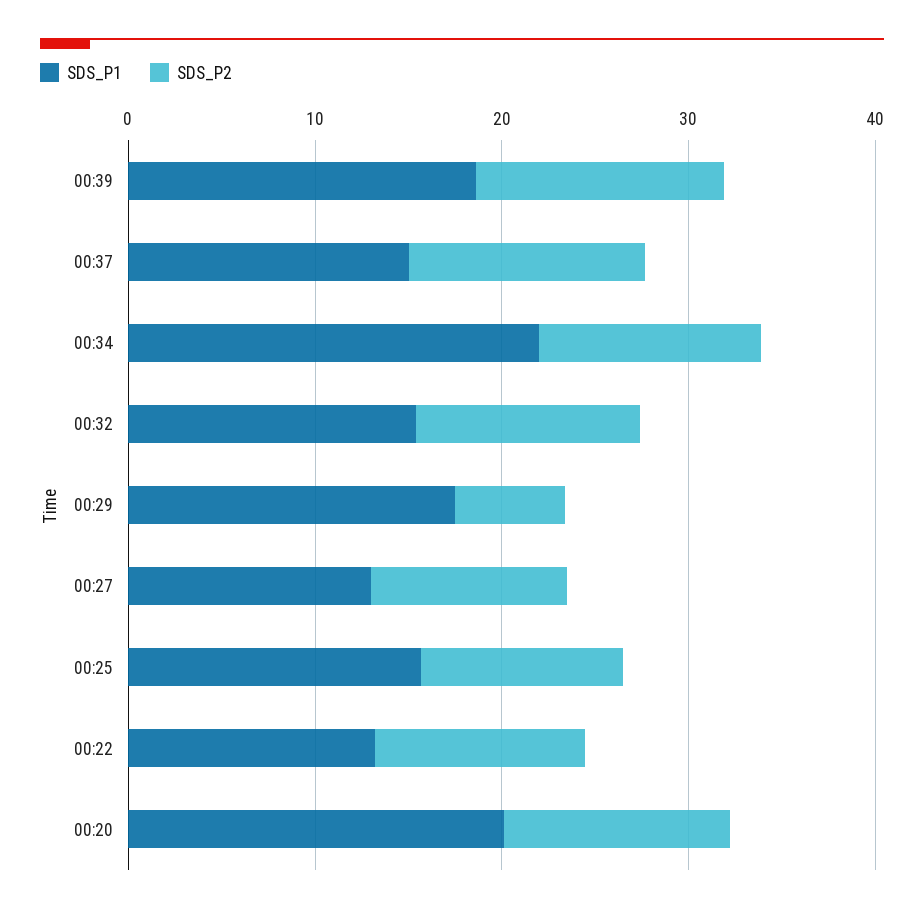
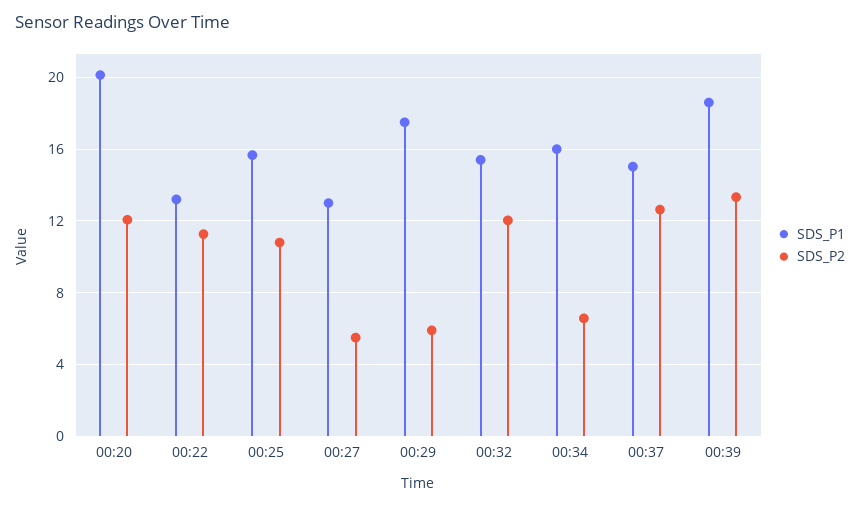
  {
    "SDS_P1": {
      "00:39": 18.5,
      "00:37": 15,
-     "00:34": 22,
+     "00:34": 16,
      "00:32": 15.5,
      "00:29": 17.5,
      "00:27": 13,
      "00:25": 15.5,
      "00:22": 13,
      "00:20": 20
    },
    "SDS_P2": {
      "00:39": 13.5,
      "00:37": 12.5,
-     "00:34": 12,
+     "00:34": 6.5,
      "00:32": 12,
      "00:29": 6,
-     "00:27": 10,
+     "00:27": 5.5,
      "00:25": 11,
      "00:22": 11.5,
      "00:20": 12
    }
  }

